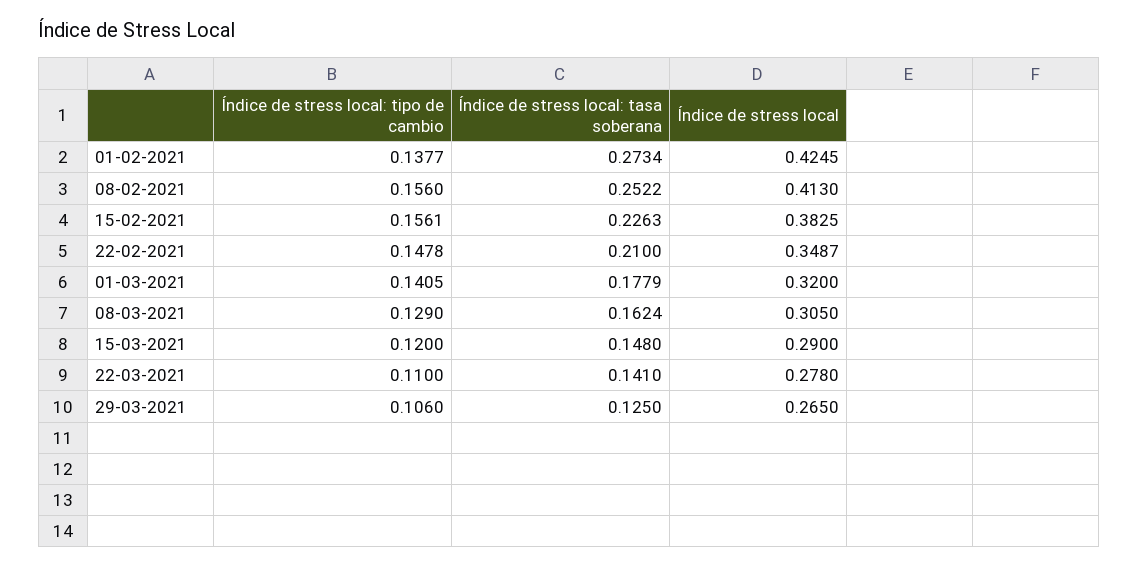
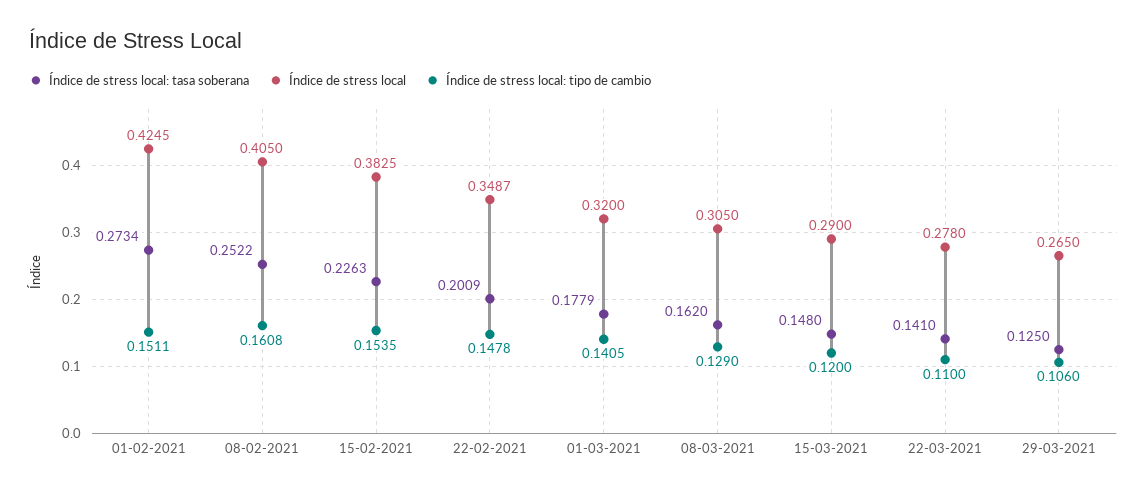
  {
    "Índice de stress local: tipo de cambio": {
-     "01-02-2021": 0.1377,
+     "01-02-2021": 0.1511,
-     "08-02-2021": 0.156,
+     "08-02-2021": 0.1608,
-     "15-02-2021": 0.1561,
+     "15-02-2021": 0.1535,
      "22-02-2021": 0.1478,
      "01-03-2021": 0.1405,
      "08-03-2021": 0.129,
      "15-03-2021": 0.12,
      "22-03-2021": 0.11,
      "29-03-2021": 0.106
    },
    "Índice de stress local: tasa soberana": {
      "01-02-2021": 0.2734,
      "08-02-2021": 0.2522,
      "15-02-2021": 0.2263,
-     "22-02-2021": 0.21,
+     "22-02-2021": 0.2009,
      "01-03-2021": 0.1779,
-     "08-03-2021": 0.1624,
+     "08-03-2021": 0.162,
      "15-03-2021": 0.148,
      "22-03-2021": 0.141,
      "29-03-2021": 0.125
    },
    "Índice de stress local": {
      "01-02-2021": 0.4245,
-     "08-02-2021": 0.413,
+     "08-02-2021": 0.405,
      "15-02-2021": 0.3825,
      "22-02-2021": 0.3487,
      "01-03-2021": 0.32,
      "08-03-2021": 0.305,
      "15-03-2021": 0.29,
      "22-03-2021": 0.278,
      "29-03-2021": 0.265
    }
  }

